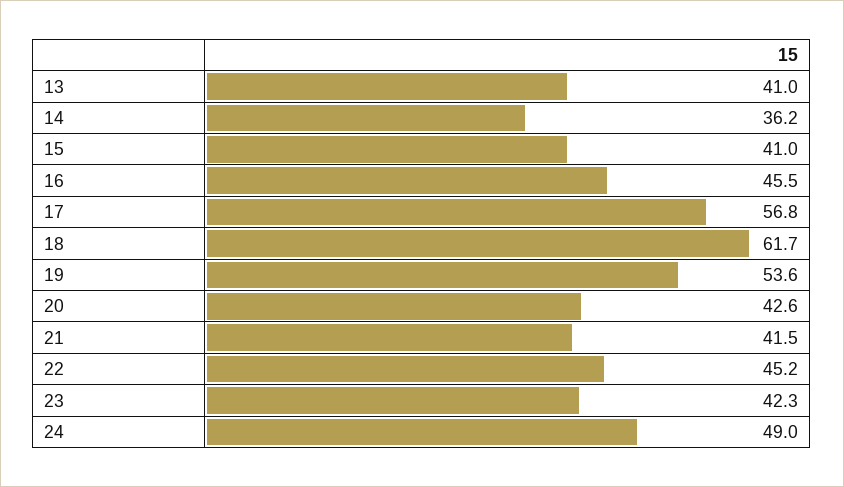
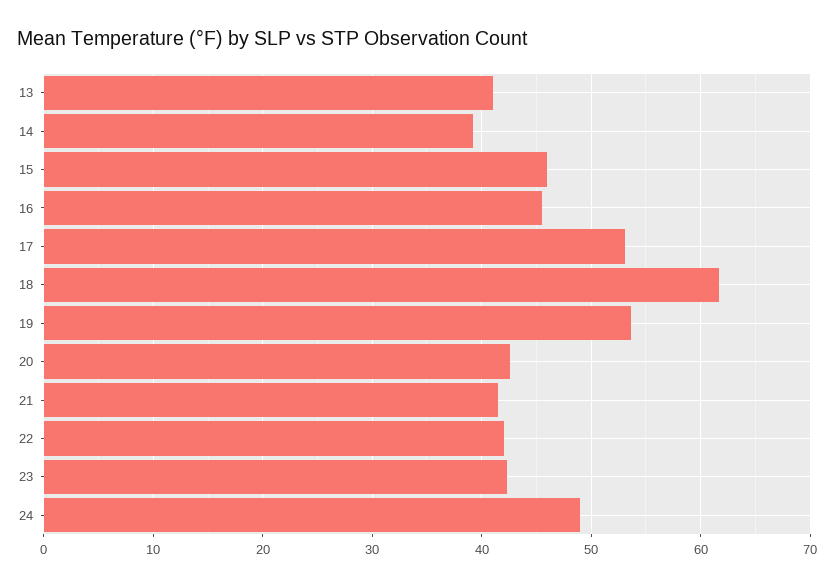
  {
    "13": 41,
-   "14": 36.2,
+   "14": 39,
-   "15": 41,
+   "15": 46,
    "16": 45.5,
-   "17": 56.8,
+   "17": 53,
    "18": 61.7,
    "19": 53.6,
    "20": 42.6,
    "21": 41.5,
-   "22": 45.2,
+   "22": 42,
    "23": 42.3,
    "24": 49
  }

